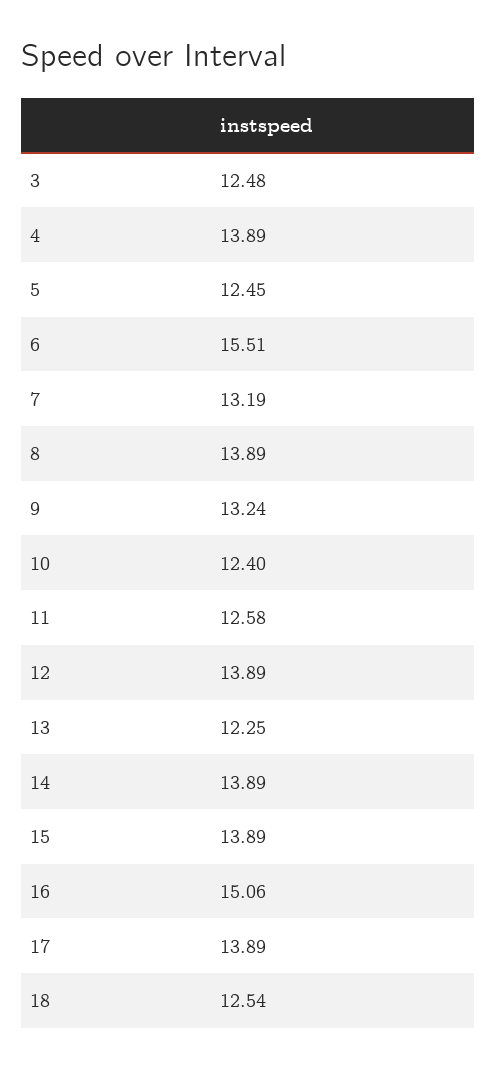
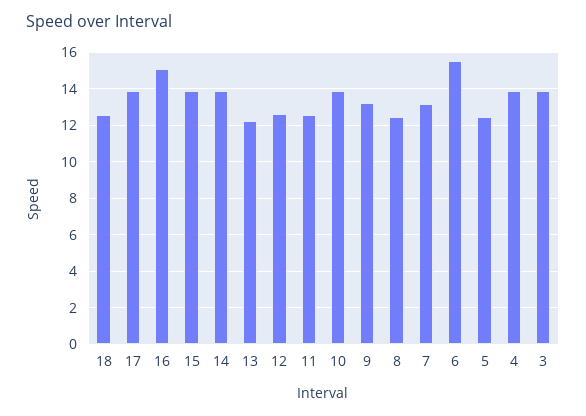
  {
-   "3": 12.48,
+   "3": 14,
    "4": 13.89,
    "5": 12.45,
    "6": 15.51,
    "7": 13.19,
-   "8": 13.89,
+   "8": 12.5,
    "9": 13.24,
-   "10": 12.4,
+   "10": 14,
    "11": 12.58,
-   "12": 13.89,
+   "12": 12.5,
    "13": 12.25,
    "14": 13.89,
    "15": 13.89,
    "16": 15.06,
    "17": 13.89,
    "18": 12.54
  }

